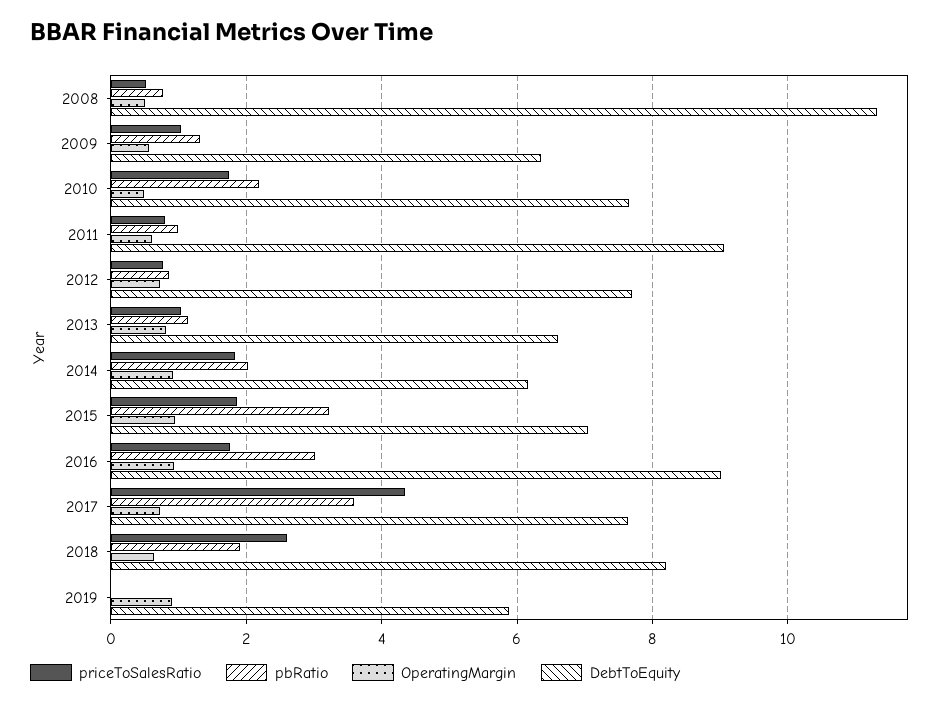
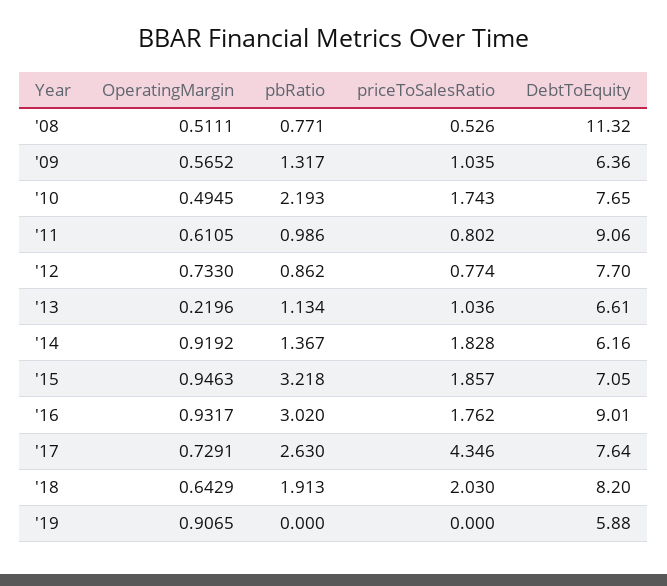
  {
    "priceToSalesRatio": {
      "2008": 0.526,
      "2009": 1.035,
      "2010": 1.743,
      "2011": 0.802,
      "2012": 0.774,
      "2013": 1.036,
      "2014": 1.828,
      "2015": 1.857,
      "2016": 1.762,
      "2017": 4.346,
-     "2018": 2.6,
+     "2018": 2.03,
      "2019": 0
    },
    "pbRatio": {
      "2008": 0.771,
      "2009": 1.317,
      "2010": 2.193,
      "2011": 0.986,
      "2012": 0.862,
      "2013": 1.134,
-     "2014": 2,
+     "2014": 1.367,
      "2015": 3.218,
      "2016": 3.02,
-     "2017": 3.6,
+     "2017": 2.63,
      "2018": 1.913,
      "2019": 0
    },
    "OperatingMargin": {
      "2008": 0.5111,
      "2009": 0.5652,
      "2010": 0.4945,
      "2011": 0.6105,
      "2012": 0.733,
-     "2013": 0.8,
+     "2013": 0.2196,
      "2014": 0.9192,
      "2015": 0.9463,
      "2016": 0.9317,
      "2017": 0.7291,
      "2018": 0.6429,
      "2019": 0.9065
    },
    "DebtToEquity": {
      "2008": 11.32,
      "2009": 6.36,
      "2010": 7.65,
      "2011": 9.06,
      "2012": 7.7,
      "2013": 6.61,
      "2014": 6.16,
      "2015": 7.05,
      "2016": 9.01,
      "2017": 7.64,
      "2018": 8.2,
      "2019": 5.88
    }
  }

